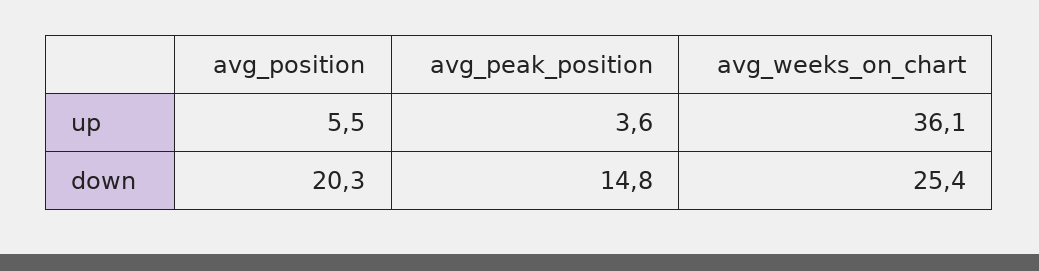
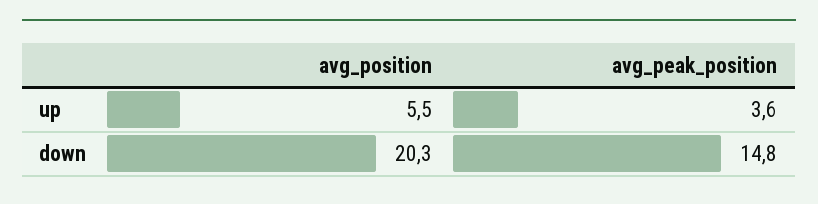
  {
    "avg_position": {
      "up": 5.5,
      "down": 20.3
    },
    "avg_peak_position": {
      "up": 3.6,
      "down": 14.8
-   },
+   }
-   "avg_weeks_on_chart": {
-     "up": 36.1,
-     "down": 25.4
-   }
  }

